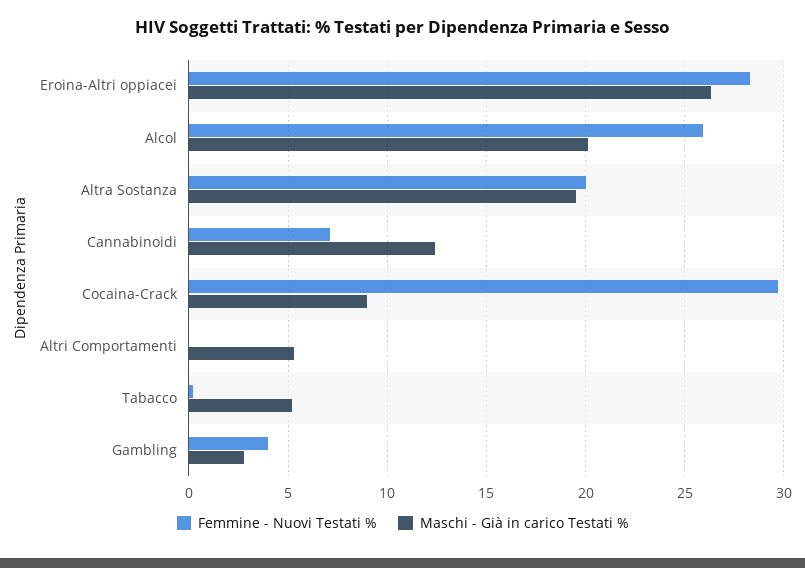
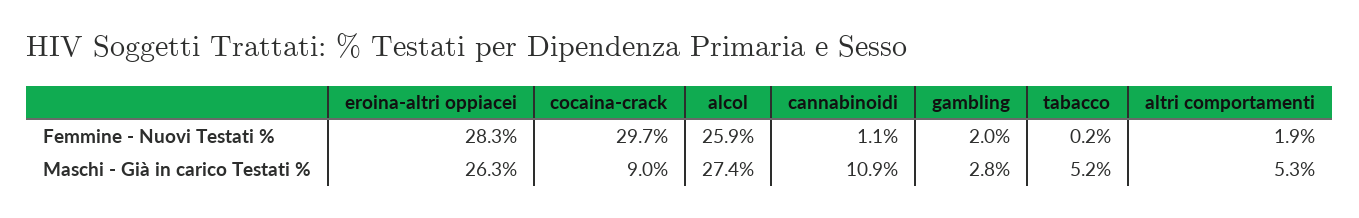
  {
    "Femmine - Nuovi Testati %": {
      "Eroina-Altri oppiacei": 28.3,
      "Alcol": 25.9,
-     "Altra Sostanza": 20,
-     "Cannabinoidi": 7,
+     "Cannabinoidi": 1.1,
      "Cocaina-Crack": 29.7,
-     "Altri Comportamenti": 0,
+     "Altri Comportamenti": 1.9,
      "Tabacco": 0.2,
-     "Gambling": 4
+     "Gambling": 2
    },
    "Maschi - Già in carico Testati %": {
      "Eroina-Altri oppiacei": 26.3,
-     "Alcol": 20,
+     "Alcol": 27.4,
-     "Altra Sostanza": 19.5,
-     "Cannabinoidi": 12.5,
+     "Cannabinoidi": 10.9,
      "Cocaina-Crack": 9,
      "Altri Comportamenti": 5.3,
      "Tabacco": 5.2,
      "Gambling": 2.8
    }
  }

